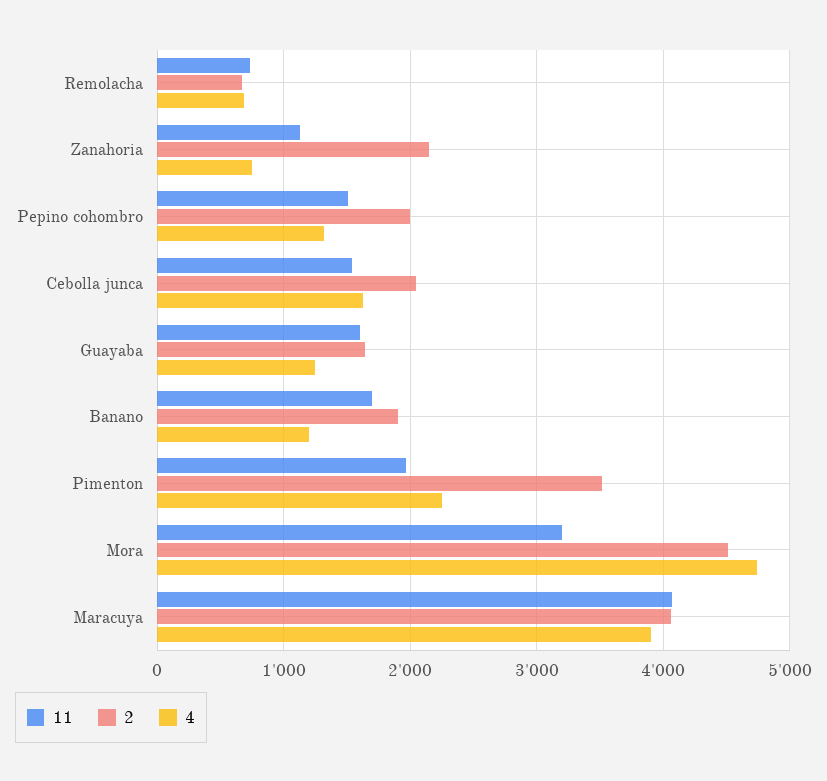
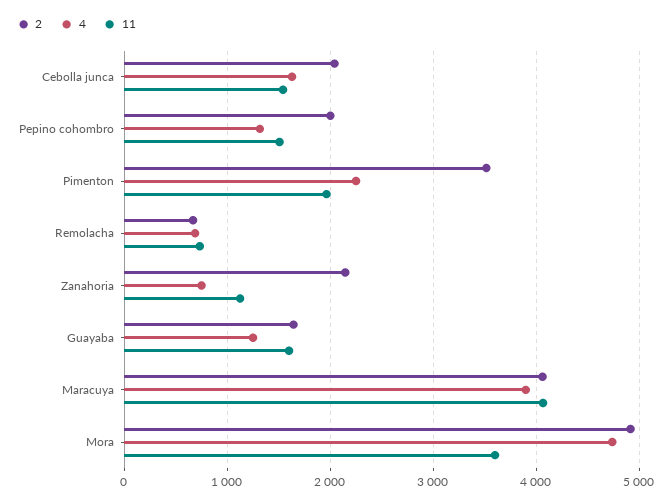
  {
    "11": {
      "Remolacha": 700,
      "Zanahoria": 1100,
      "Pepino cohombro": 1500,
      "Cebolla junca": 1500,
      "Guayaba": 1600,
-     "Banano": 1700,
      "Pimenton": 2000,
-     "Mora": 3200,
+     "Mora": 3600,
      "Maracuya": 4100
    },
    "2": {
      "Remolacha": 700,
      "Zanahoria": 2100,
      "Pepino cohombro": 2000,
      "Cebolla junca": 2000,
      "Guayaba": 1600,
-     "Banano": 1900,
      "Pimenton": 3500,
-     "Mora": 4500,
+     "Mora": 4900,
      "Maracuya": 4100
    },
    "4": {
      "Remolacha": 700,
      "Zanahoria": 800,
      "Pepino cohombro": 1300,
      "Cebolla junca": 1600,
      "Guayaba": 1300,
-     "Banano": 1200,
      "Pimenton": 2300,
      "Mora": 4700,
      "Maracuya": 3900
    }
  }

